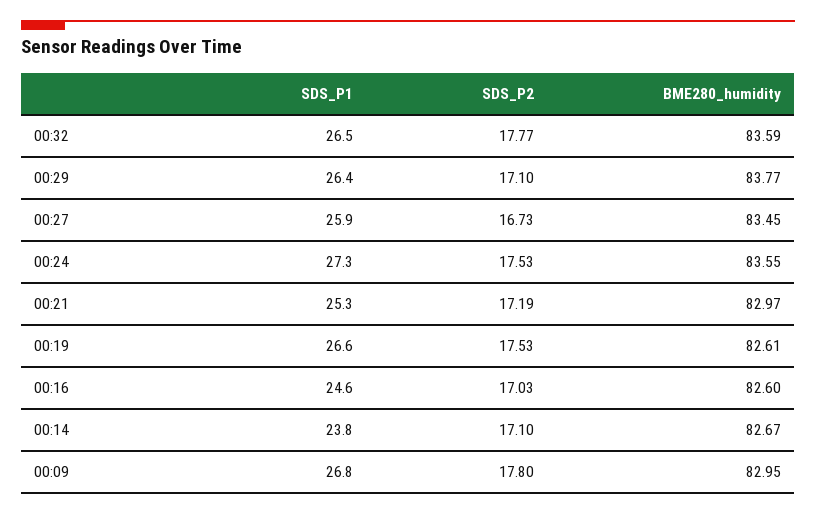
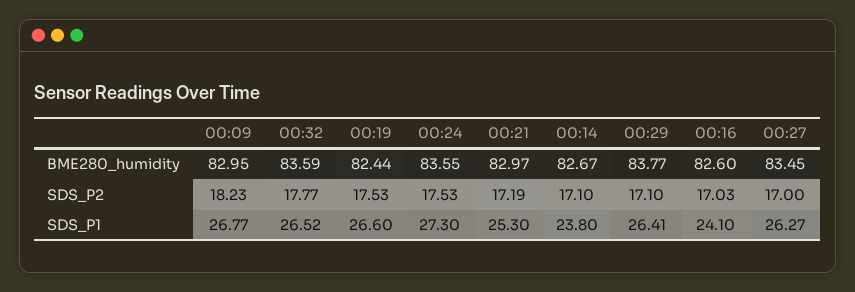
  {
    "SDS_P1": {
      "00:32": 26.52,
      "00:29": 26.41,
-     "00:27": 25.9,
+     "00:27": 26.27,
      "00:24": 27.3,
      "00:21": 25.3,
      "00:19": 26.6,
-     "00:16": 24.6,
+     "00:16": 24.1,
      "00:14": 23.8,
      "00:09": 26.77
    },
    "SDS_P2": {
      "00:32": 17.77,
      "00:29": 17.1,
-     "00:27": 16.73,
+     "00:27": 17,
      "00:24": 17.53,
      "00:21": 17.19,
      "00:19": 17.53,
      "00:16": 17.03,
      "00:14": 17.1,
-     "00:09": 17.8
+     "00:09": 18.23
    },
    "BME280_humidity": {
      "00:32": 83.59,
      "00:29": 83.77,
      "00:27": 83.45,
      "00:24": 83.55,
      "00:21": 82.97,
-     "00:19": 82.61,
+     "00:19": 82.44,
      "00:16": 82.6,
      "00:14": 82.67,
      "00:09": 82.95
    }
  }

